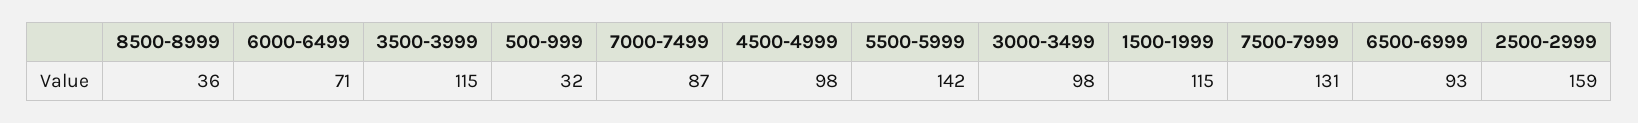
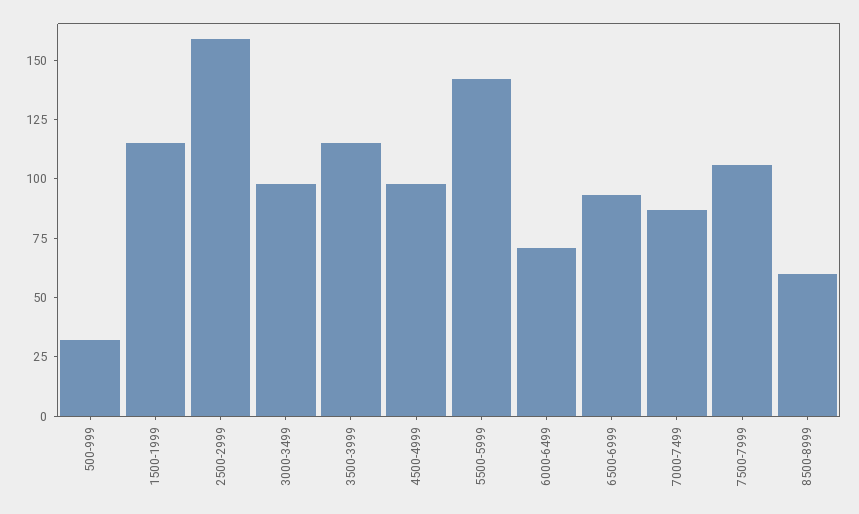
  {
-   "8500-8999": 36,
+   "8500-8999": 60,
    "6000-6499": 71,
    "3500-3999": 115,
    "500-999": 32,
    "7000-7499": 87,
    "4500-4999": 98,
    "5500-5999": 142,
    "3000-3499": 98,
    "1500-1999": 115,
-   "7500-7999": 131,
+   "7500-7999": 105,
    "6500-6999": 93,
    "2500-2999": 159
  }

